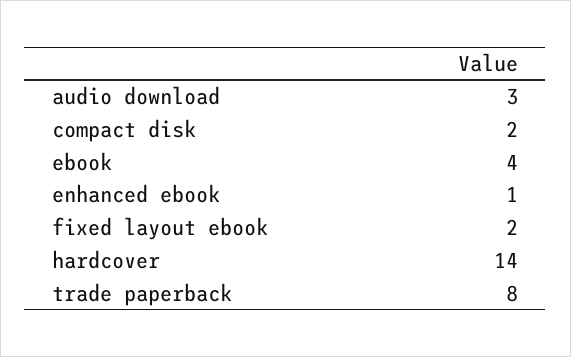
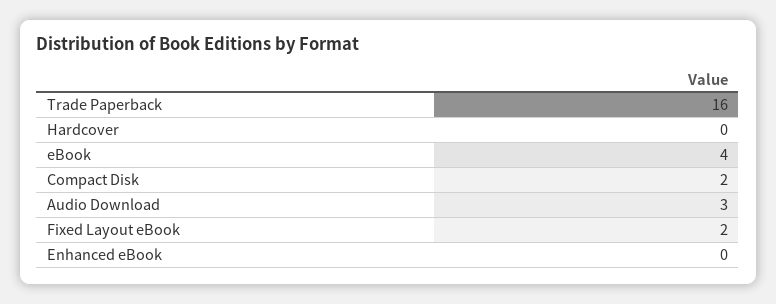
  {
    "audio download": 3,
    "compact disk": 2,
    "ebook": 4,
-   "enhanced ebook": 1,
+   "enhanced ebook": 0,
    "fixed layout ebook": 2,
-   "hardcover": 14,
+   "hardcover": 0,
-   "trade paperback": 8
+   "trade paperback": 16
  }

